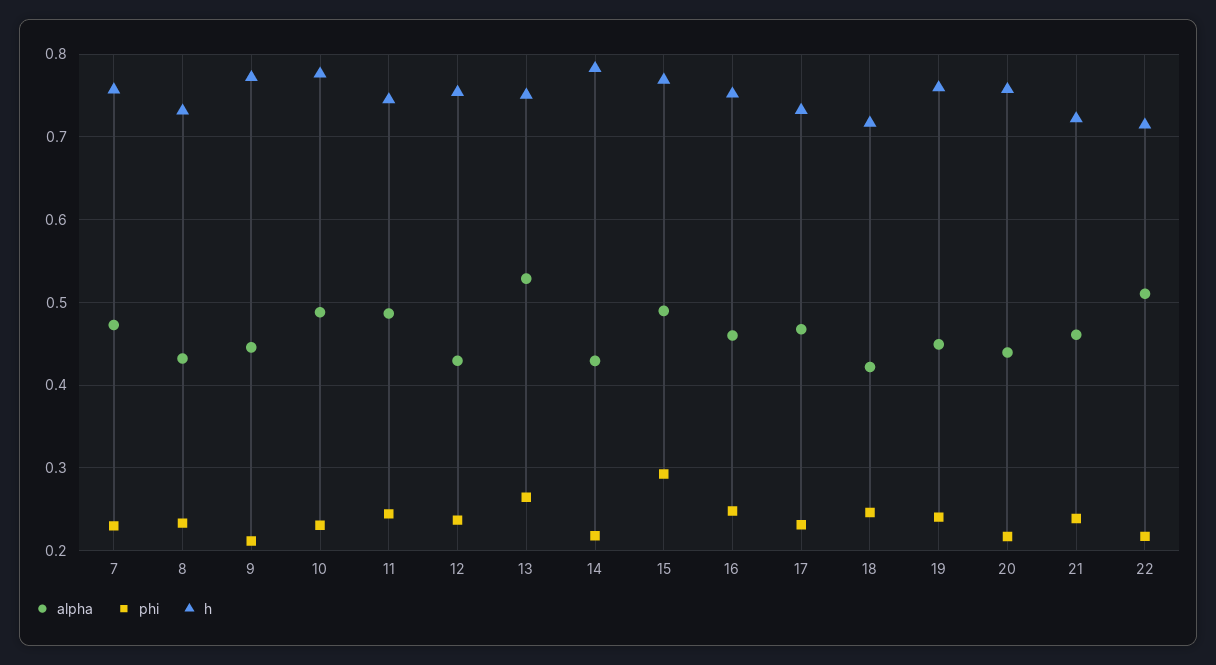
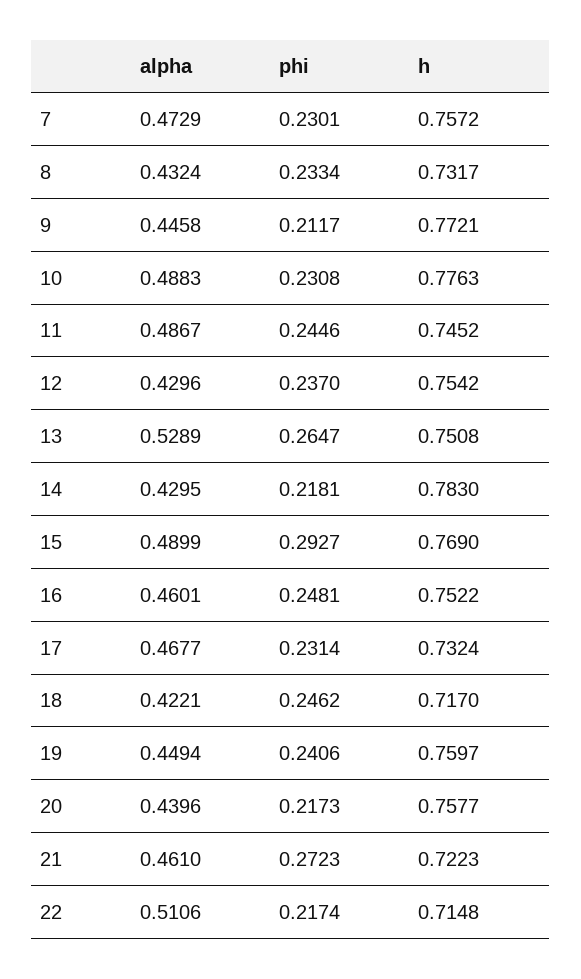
  {
    "alpha": {
      "7": 0.4729,
      "8": 0.4324,
      "9": 0.4458,
      "10": 0.4883,
      "11": 0.4867,
      "12": 0.4296,
      "13": 0.5289,
      "14": 0.4295,
      "15": 0.4899,
      "16": 0.4601,
      "17": 0.4677,
      "18": 0.4221,
      "19": 0.4494,
      "20": 0.4396,
      "21": 0.461,
      "22": 0.5106
    },
    "phi": {
      "7": 0.2301,
      "8": 0.2334,
      "9": 0.2117,
      "10": 0.2308,
      "11": 0.2446,
      "12": 0.237,
      "13": 0.2647,
      "14": 0.2181,
      "15": 0.2927,
      "16": 0.2481,
      "17": 0.2314,
      "18": 0.2462,
      "19": 0.2406,
      "20": 0.2173,
-     "21": 0.24,
+     "21": 0.2723,
      "22": 0.2174
    },
    "h": {
      "7": 0.7572,
      "8": 0.7317,
      "9": 0.7721,
      "10": 0.7763,
      "11": 0.7452,
      "12": 0.7542,
      "13": 0.7508,
      "14": 0.783,
      "15": 0.769,
      "16": 0.7522,
      "17": 0.7324,
      "18": 0.717,
      "19": 0.7597,
      "20": 0.7577,
      "21": 0.7223,
      "22": 0.7148
    }
  }

